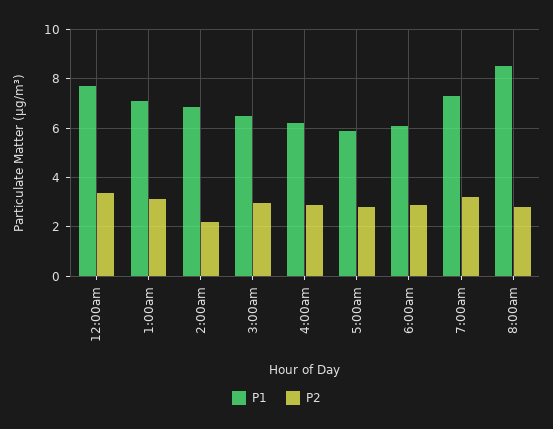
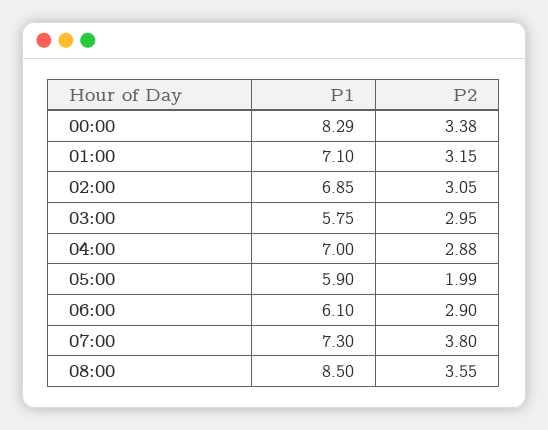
  {
    "P1": {
-     "12:00am": 7.75,
+     "12:00am": 8.29,
      "1:00am": 7.1,
      "2:00am": 6.85,
-     "3:00am": 6.5,
+     "3:00am": 5.75,
-     "4:00am": 6.25,
+     "4:00am": 7,
      "5:00am": 5.9,
      "6:00am": 6.1,
      "7:00am": 7.3,
      "8:00am": 8.5
    },
    "P2": {
      "12:00am": 3.38,
      "1:00am": 3.15,
-     "2:00am": 2.25,
+     "2:00am": 3.05,
      "3:00am": 2.95,
      "4:00am": 2.88,
-     "5:00am": 2.75,
+     "5:00am": 1.99,
      "6:00am": 2.9,
-     "7:00am": 3.25,
+     "7:00am": 3.8,
-     "8:00am": 2.75
+     "8:00am": 3.55
    }
  }

